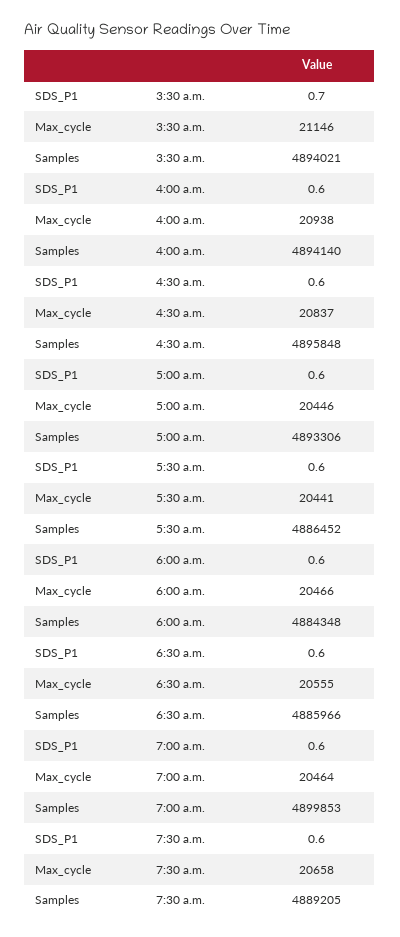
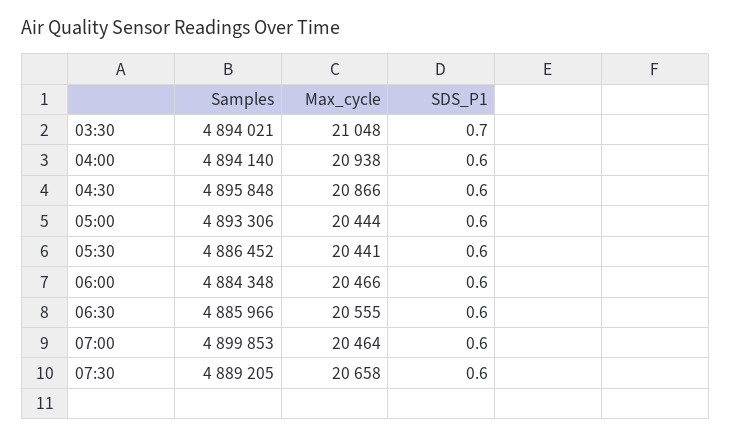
  {
    "SDS_P1": {
      "3:30 a.m.": 0.7,
      "4:00 a.m.": 0.6,
      "4:30 a.m.": 0.6,
      "5:00 a.m.": 0.6,
      "5:30 a.m.": 0.6,
      "6:00 a.m.": 0.6,
      "6:30 a.m.": 0.6,
      "7:00 a.m.": 0.6,
      "7:30 a.m.": 0.6
    },
    "Max_cycle": {
-     "3:30 a.m.": 21146,
+     "3:30 a.m.": 21048,
      "4:00 a.m.": 20938,
-     "4:30 a.m.": 20837,
+     "4:30 a.m.": 20866,
-     "5:00 a.m.": 20446,
+     "5:00 a.m.": 20444,
      "5:30 a.m.": 20441,
      "6:00 a.m.": 20466,
      "6:30 a.m.": 20555,
      "7:00 a.m.": 20464,
      "7:30 a.m.": 20658
    },
    "Samples": {
      "3:30 a.m.": 4894021,
      "4:00 a.m.": 4894140,
      "4:30 a.m.": 4895848,
      "5:00 a.m.": 4893306,
      "5:30 a.m.": 4886452,
      "6:00 a.m.": 4884348,
      "6:30 a.m.": 4885966,
      "7:00 a.m.": 4899853,
      "7:30 a.m.": 4889205
    }
  }

